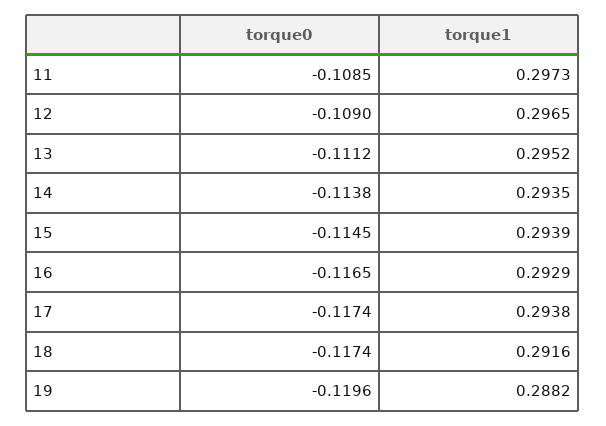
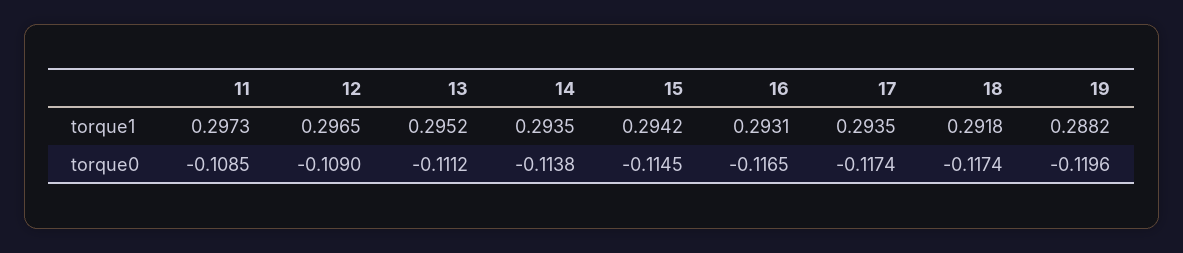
  {
    "torque0": {
      "11": -0.1085,
      "12": -0.109,
      "13": -0.1112,
      "14": -0.1138,
      "15": -0.1145,
      "16": -0.1165,
      "17": -0.1174,
      "18": -0.1174,
      "19": -0.1196
    },
    "torque1": {
      "11": 0.2973,
      "12": 0.2965,
      "13": 0.2952,
      "14": 0.2935,
-     "15": 0.2939,
+     "15": 0.2942,
-     "16": 0.2929,
+     "16": 0.2931,
-     "17": 0.2938,
+     "17": 0.2935,
-     "18": 0.2916,
+     "18": 0.2918,
      "19": 0.2882
    }
  }

